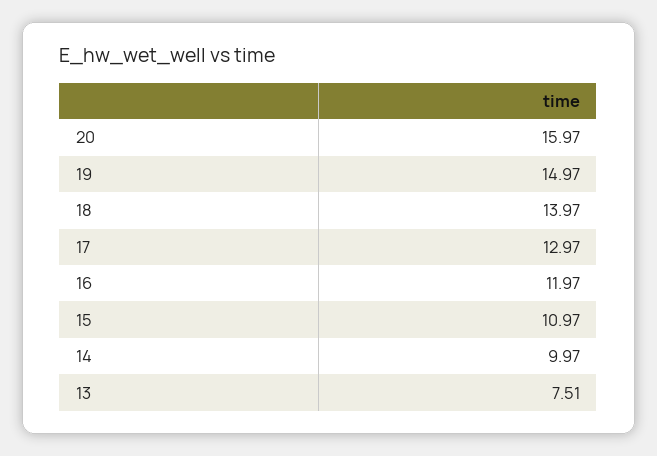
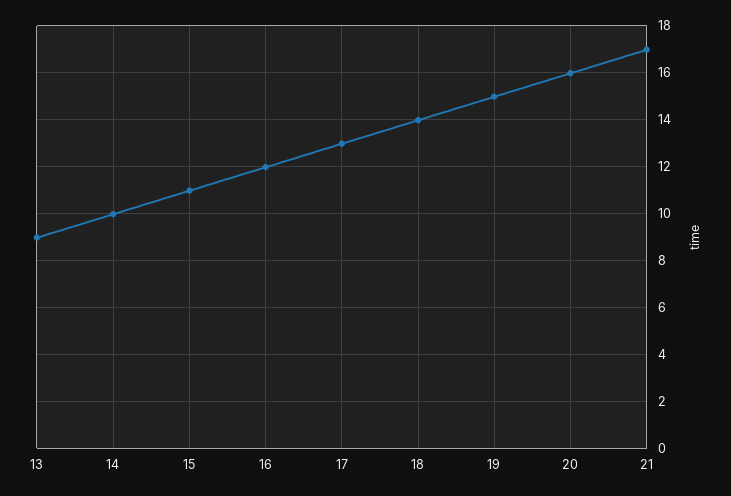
  {
    "20": 15.97,
    "19": 14.97,
    "18": 13.97,
    "17": 12.97,
    "16": 11.97,
    "15": 10.97,
    "14": 9.97,
-   "13": 7.51
+   "13": 9,
+   "21": 17
  }

